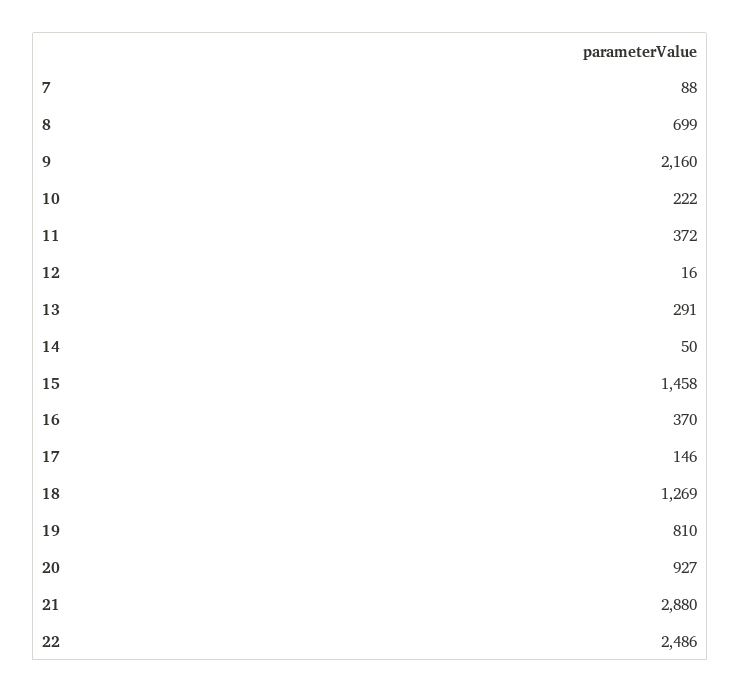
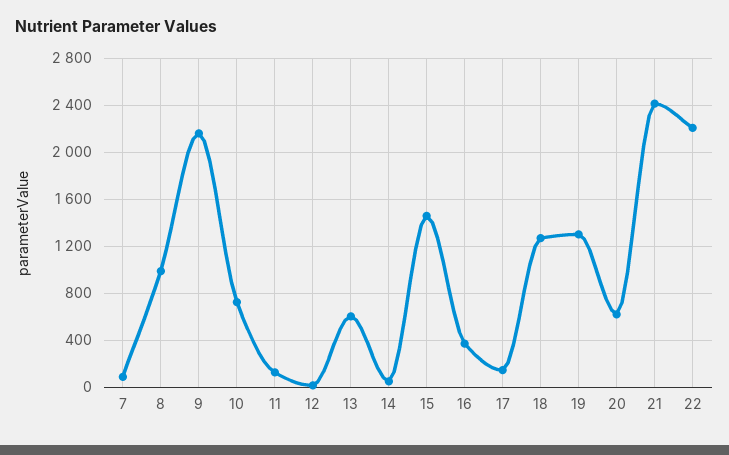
  {
    "7": 88,
-   "8": 699,
+   "8": 1000,
    "9": 2160,
-   "10": 222,
+   "10": 700,
-   "11": 372,
+   "11": 100,
    "12": 16,
-   "13": 291,
+   "13": 600,
    "14": 50,
    "15": 1458,
    "16": 370,
    "17": 146,
    "18": 1269,
-   "19": 810,
+   "19": 1300,
-   "20": 927,
+   "20": 600,
-   "21": 2880,
+   "21": 2400,
-   "22": 2486
+   "22": 2200
  }

